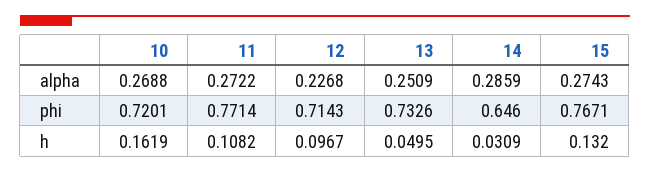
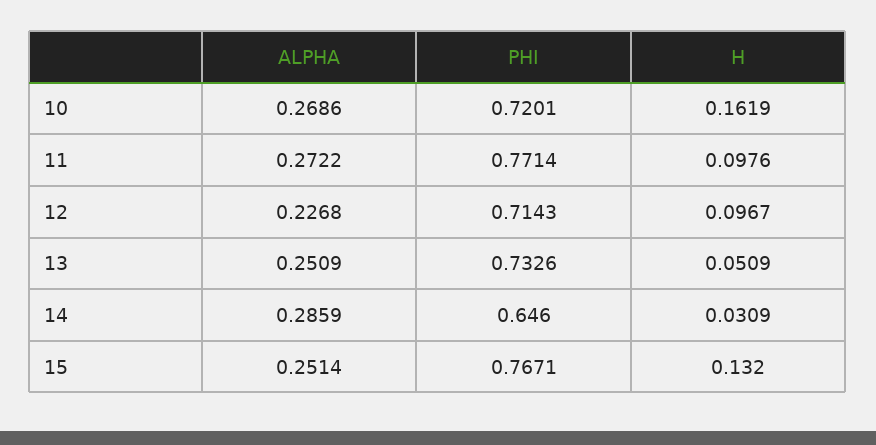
  {
    "10": {
-     "alpha": 0.2688,
+     "alpha": 0.2686,
      "phi": 0.7201,
      "h": 0.1619
    },
    "11": {
      "alpha": 0.2722,
      "phi": 0.7714,
-     "h": 0.1082
+     "h": 0.0976
    },
    "12": {
      "alpha": 0.2268,
      "phi": 0.7143,
      "h": 0.0967
    },
    "13": {
      "alpha": 0.2509,
      "phi": 0.7326,
-     "h": 0.0495
+     "h": 0.0509
    },
    "14": {
      "alpha": 0.2859,
      "phi": 0.646,
      "h": 0.0309
    },
    "15": {
-     "alpha": 0.2743,
+     "alpha": 0.2514,
      "phi": 0.7671,
      "h": 0.132
    }
  }

